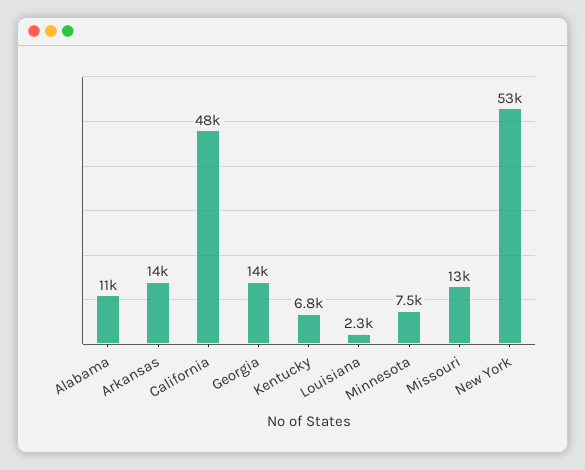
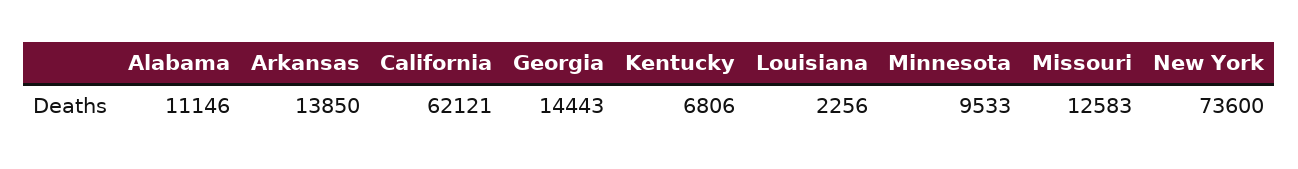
  {
    "Alabama": 11146,
    "Arkansas": 13850,
-   "California": 48000,
+   "California": 62121,
    "Georgia": 14443,
    "Kentucky": 6806,
    "Louisiana": 2256,
-   "Minnesota": 7500,
+   "Minnesota": 9533,
    "Missouri": 12583,
-   "New York": 53000
+   "New York": 73600
  }

